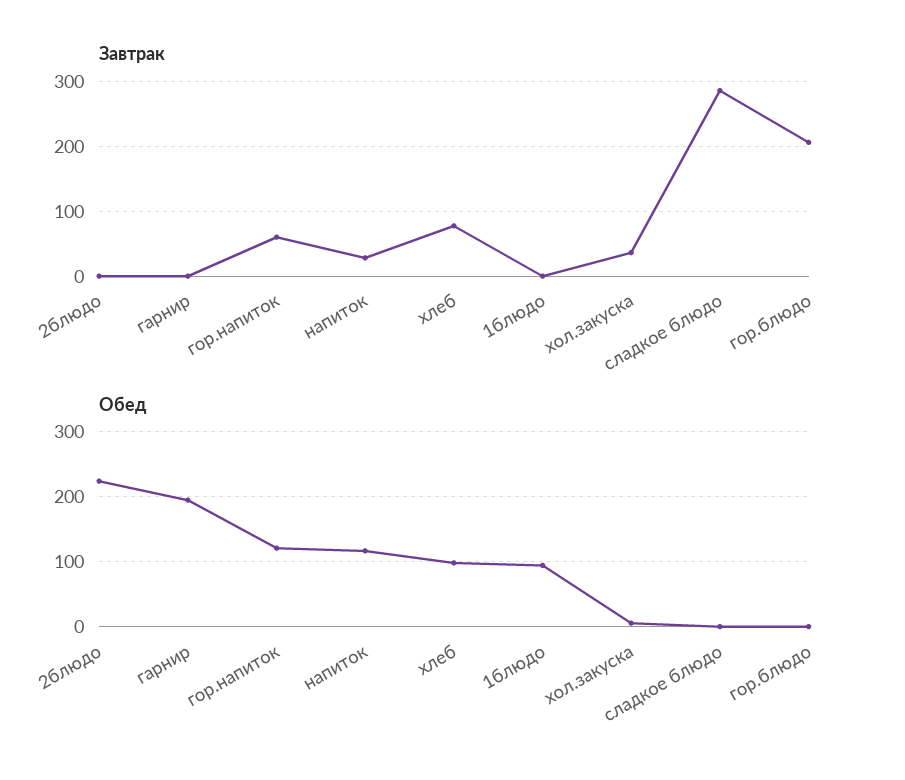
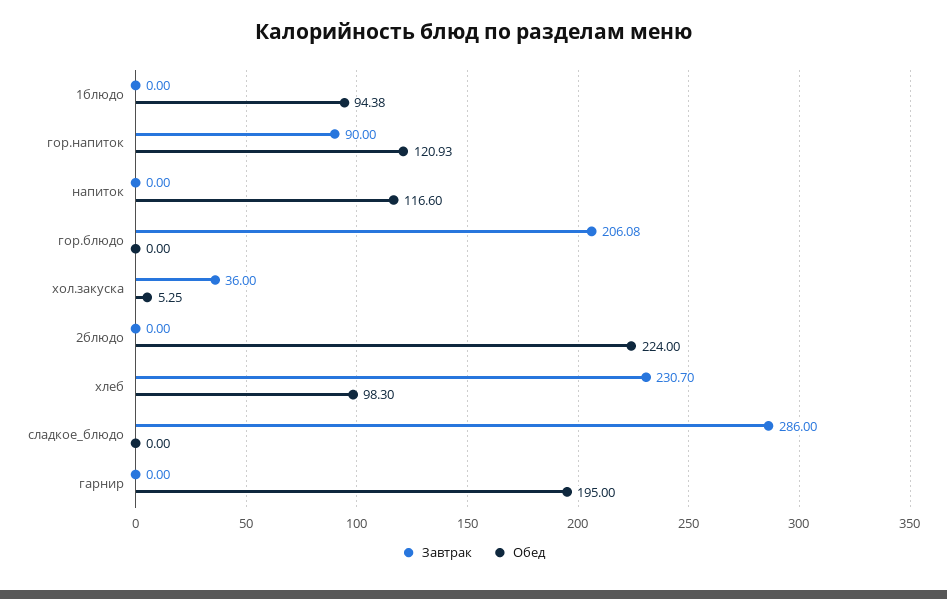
  {
    "Завтрак": {
      "2блюдо": 0,
      "гарнир": 0,
-     "гор.напиток": 60,
+     "гор.напиток": 90,
-     "напиток": 30,
+     "напиток": 0,
-     "хлеб": 80,
+     "хлеб": 230.7,
      "1блюдо": 0,
      "хол.закуска": 36,
      "сладкое блюдо": 286,
      "гор.блюдо": 206.08
    },
    "Обед": {
      "2блюдо": 224,
      "гарнир": 195,
      "гор.напиток": 120.93,
      "напиток": 116.6,
      "хлеб": 98.3,
      "1блюдо": 94.38,
      "хол.закуска": 5.25,
      "сладкое блюдо": 0,
      "гор.блюдо": 0
    }
  }

